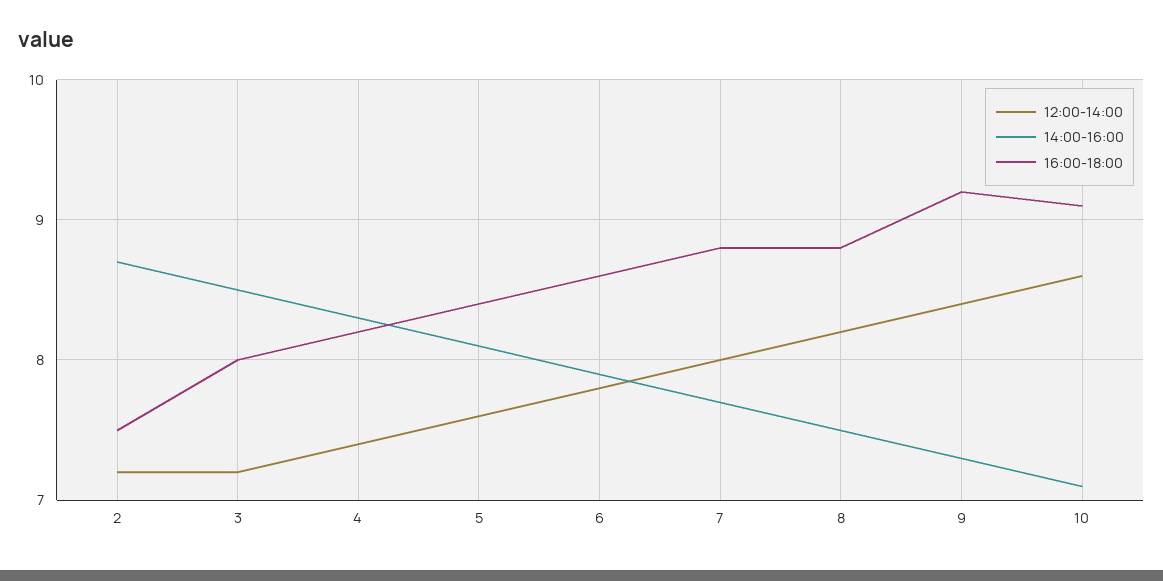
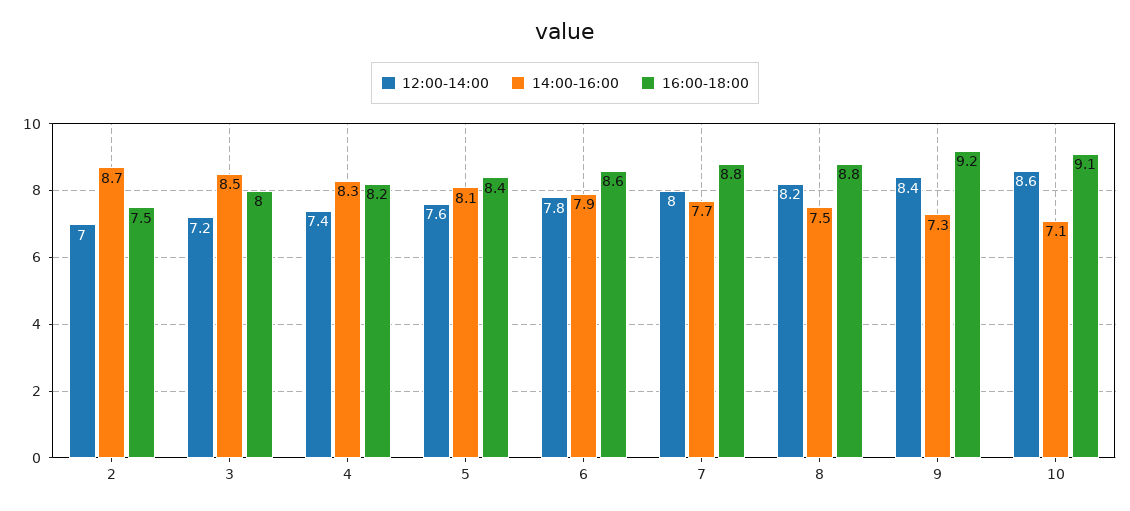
  {
    "12:00-14:00": {
-     "2": 7.2,
+     "2": 7,
      "3": 7.2,
      "4": 7.4,
      "5": 7.6,
      "6": 7.8,
      "7": 8,
      "8": 8.2,
      "9": 8.4,
      "10": 8.6
    },
    "14:00-16:00": {
      "2": 8.7,
      "3": 8.5,
      "4": 8.3,
      "5": 8.1,
      "6": 7.9,
      "7": 7.7,
      "8": 7.5,
      "9": 7.3,
      "10": 7.1
    },
    "16:00-18:00": {
      "2": 7.5,
      "3": 8,
      "4": 8.2,
      "5": 8.4,
      "6": 8.6,
      "7": 8.8,
      "8": 8.8,
      "9": 9.2,
      "10": 9.1
    }
  }

